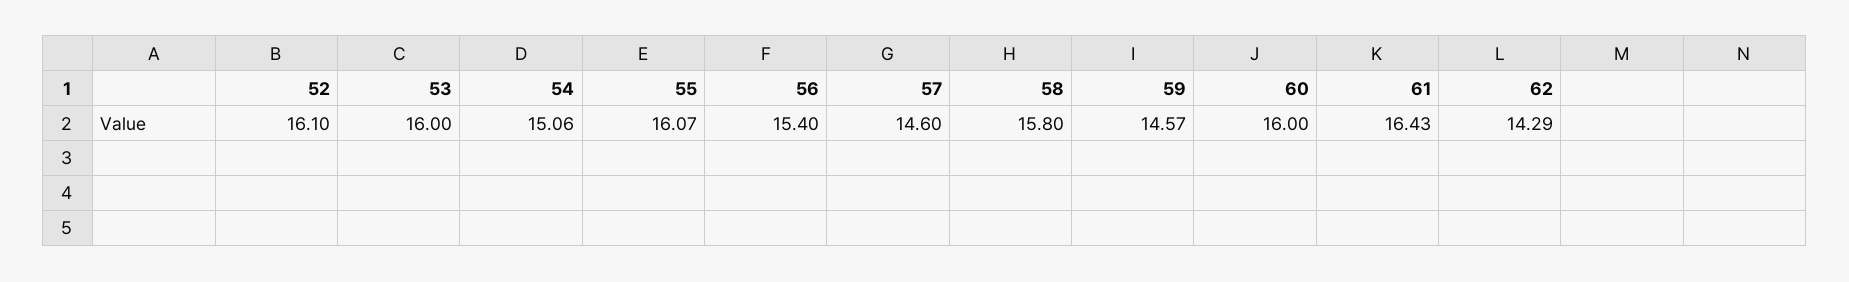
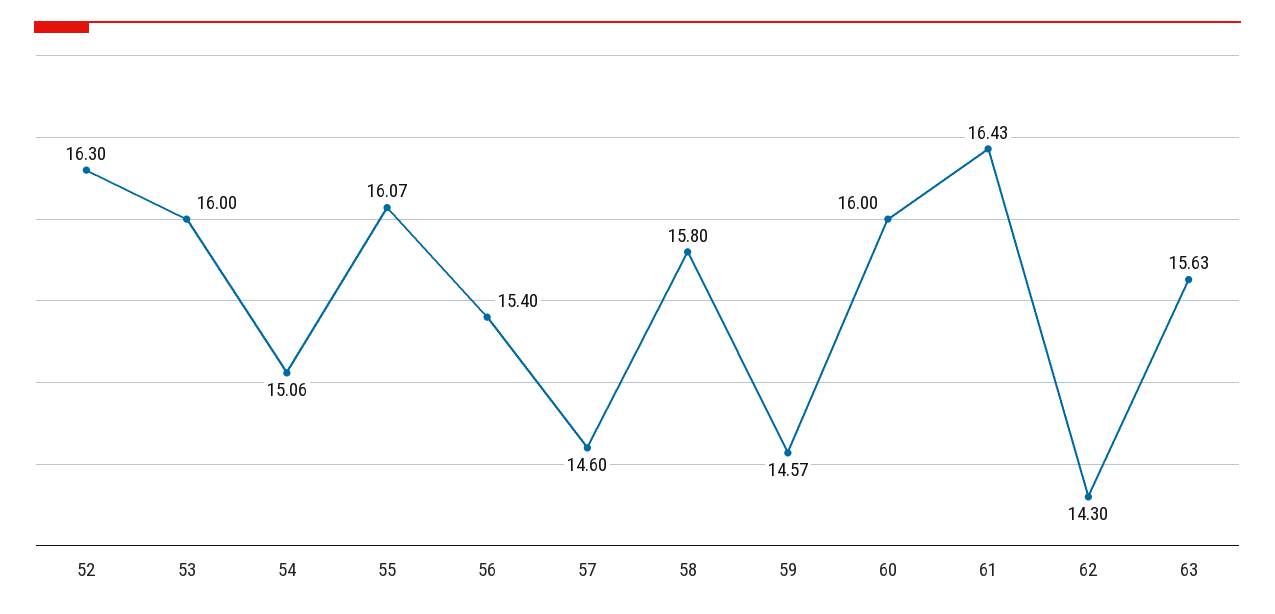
  {
-   "52": 16.1,
+   "52": 16.3,
    "53": 16,
    "54": 15.06,
    "55": 16.07,
    "56": 15.4,
    "57": 14.6,
    "58": 15.8,
    "59": 14.57,
    "60": 16,
    "61": 16.43,
-   "62": 14.29
+   "62": 14.3,
+   "63": 15.63
  }

